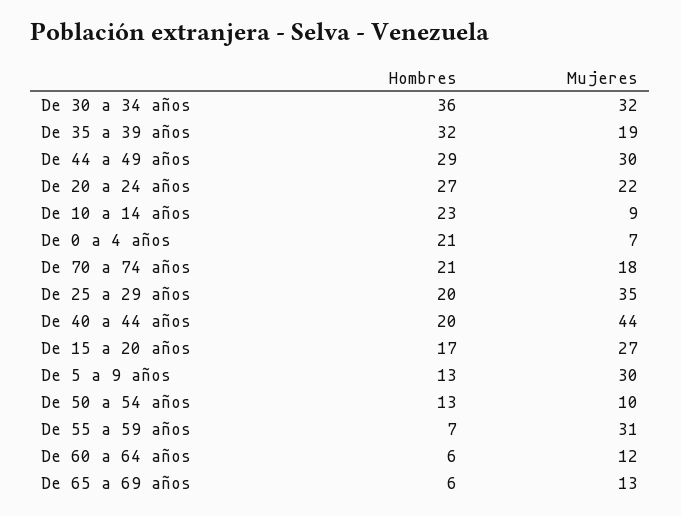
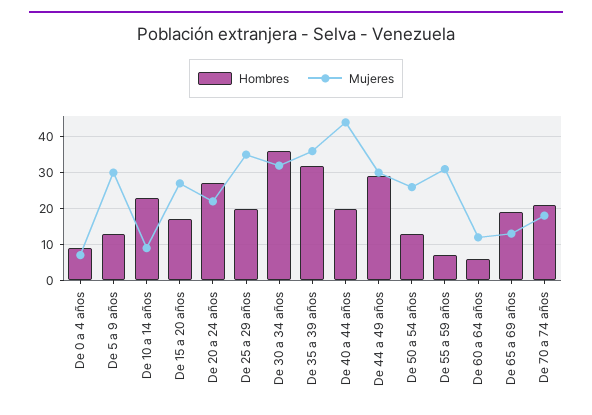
  {
    "Hombres": {
      "De 30 a 34 años": 36,
      "De 35 a 39 años": 32,
      "De 44 a 49 años": 29,
      "De 20 a 24 años": 27,
      "De 10 a 14 años": 23,
-     "De 0 a 4 años": 21,
+     "De 0 a 4 años": 10,
      "De 70 a 74 años": 21,
      "De 25 a 29 años": 20,
      "De 40 a 44 años": 20,
      "De 15 a 20 años": 17,
      "De 5 a 9 años": 13,
      "De 50 a 54 años": 13,
      "De 55 a 59 años": 7,
      "De 60 a 64 años": 6,
-     "De 65 a 69 años": 6
+     "De 65 a 69 años": 20
    },
    "Mujeres": {
      "De 30 a 34 años": 32,
-     "De 35 a 39 años": 19,
+     "De 35 a 39 años": 35,
      "De 44 a 49 años": 30,
      "De 20 a 24 años": 22,
      "De 10 a 14 años": 9,
      "De 0 a 4 años": 7,
      "De 70 a 74 años": 18,
      "De 25 a 29 años": 35,
      "De 40 a 44 años": 44,
      "De 15 a 20 años": 27,
      "De 5 a 9 años": 30,
-     "De 50 a 54 años": 10,
+     "De 50 a 54 años": 25,
      "De 55 a 59 años": 31,
      "De 60 a 64 años": 12,
      "De 65 a 69 años": 13
    }
  }

